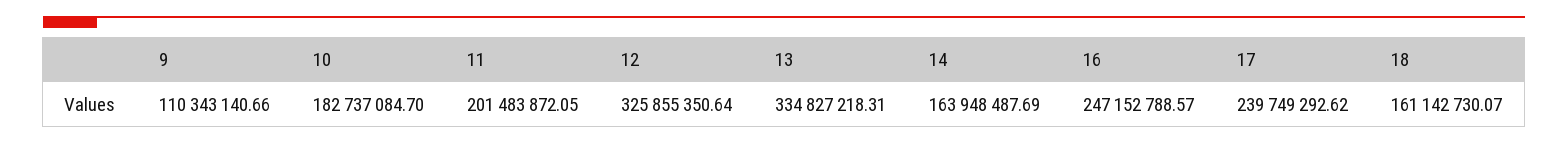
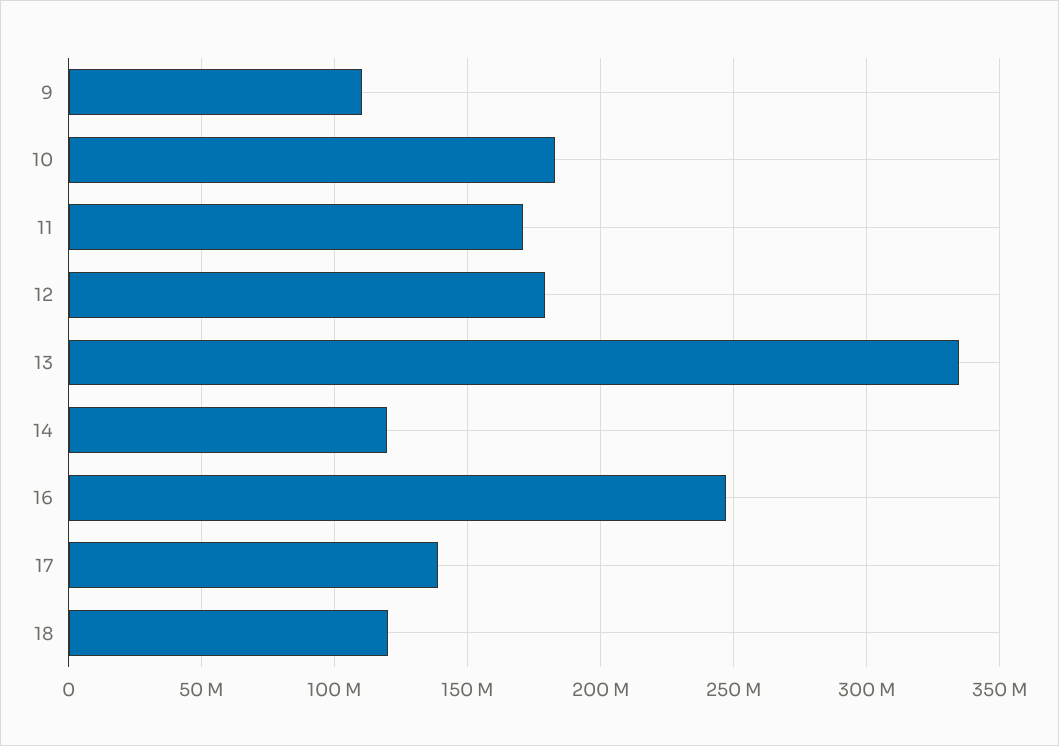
  {
    "9": 110343140.66,
    "10": 182737084.7,
-   "11": 201483872.05,
+   "11": 170000000,
-   "12": 325855350.64,
+   "12": 180000000,
    "13": 334827218.31,
-   "14": 163948487.69,
+   "14": 120000000,
    "16": 247152788.57,
-   "17": 239749292.62,
+   "17": 140000000,
-   "18": 161142730.07
+   "18": 120000000
  }

